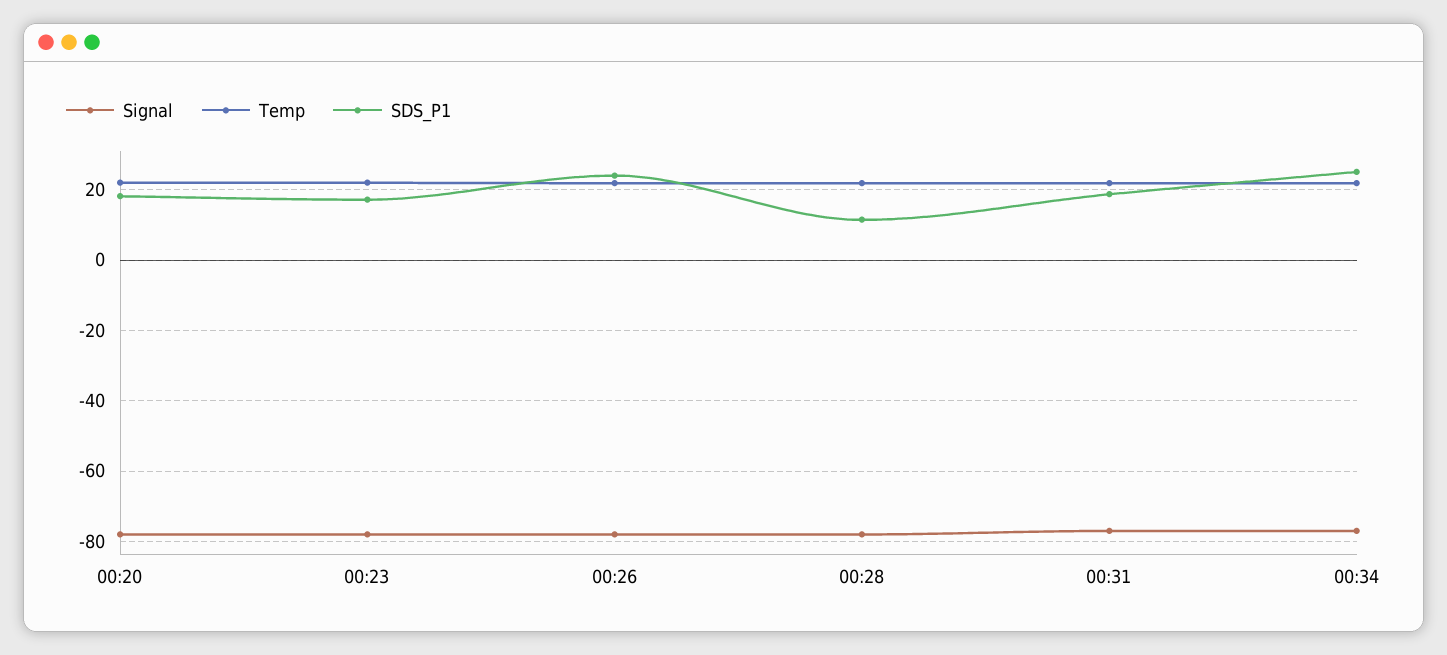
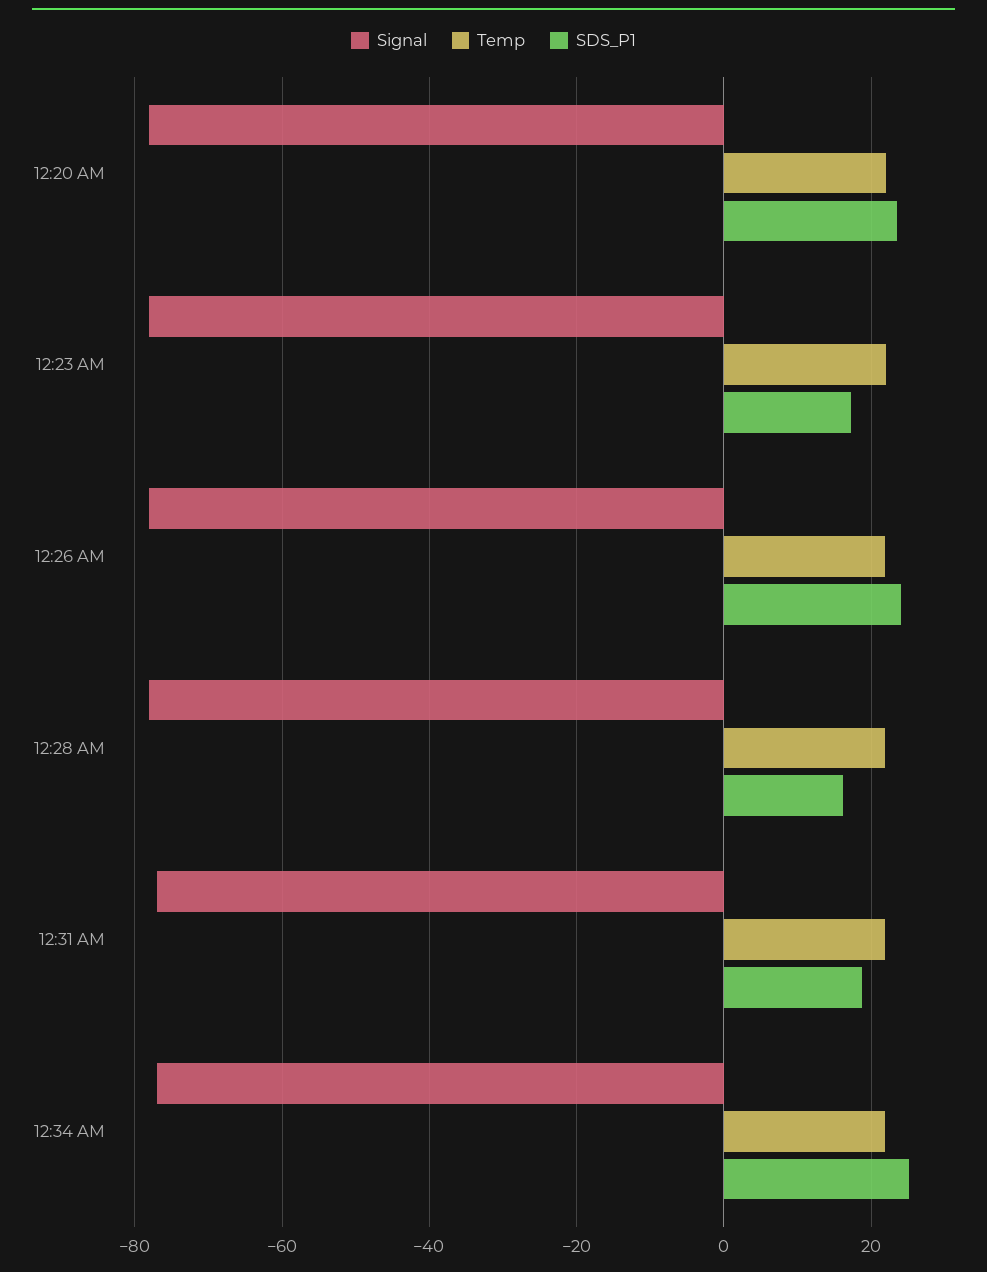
  {
    "Signal": {
      "00:20": -78,
      "00:23": -78,
      "00:26": -78,
      "00:28": -78,
      "00:31": -78,
      "00:34": -78
    },
    "Temp": {
      "00:20": 22,
      "00:23": 22,
      "00:26": 22,
      "00:28": 22,
      "00:31": 22,
      "00:34": 22
    },
    "SDS_P1": {
-     "00:20": 18,
+     "00:20": 24,
      "00:23": 18,
      "00:26": 24,
-     "00:28": 12,
+     "00:28": 16,
      "00:31": 18,
      "00:34": 26
    }
  }

